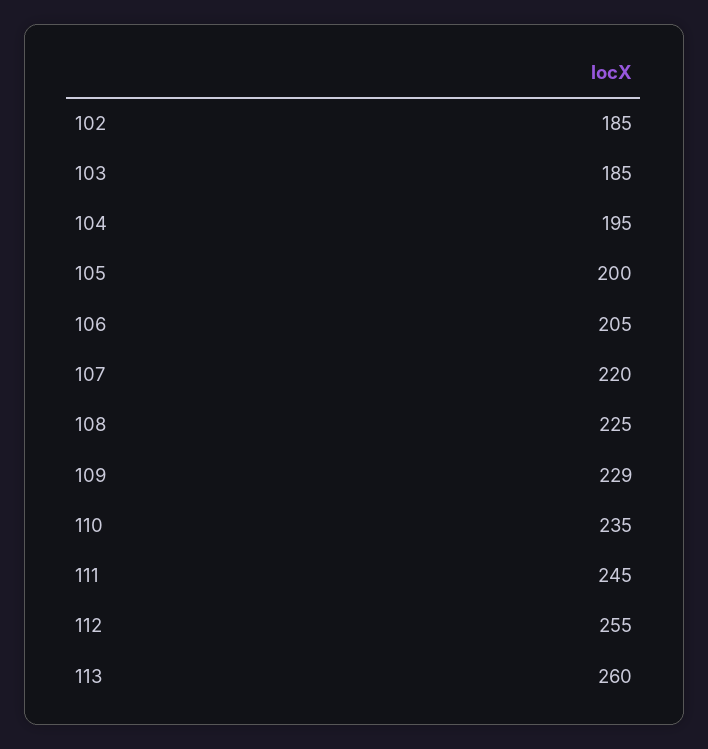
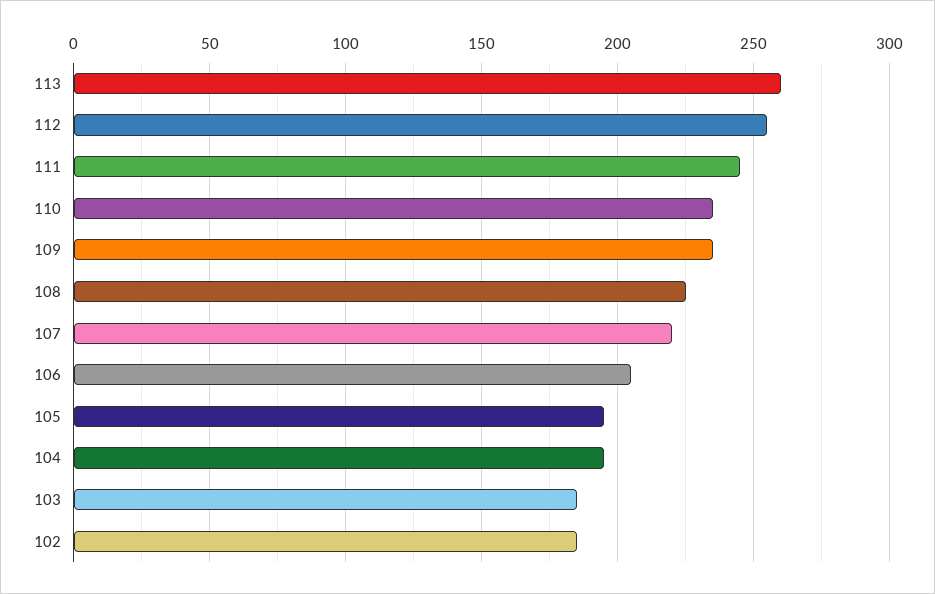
  {
    "102": 185,
    "103": 185,
    "104": 195,
-   "105": 200,
+   "105": 195,
    "106": 205,
    "107": 220,
    "108": 225,
-   "109": 229,
+   "109": 235,
    "110": 235,
    "111": 245,
    "112": 255,
    "113": 260
  }

